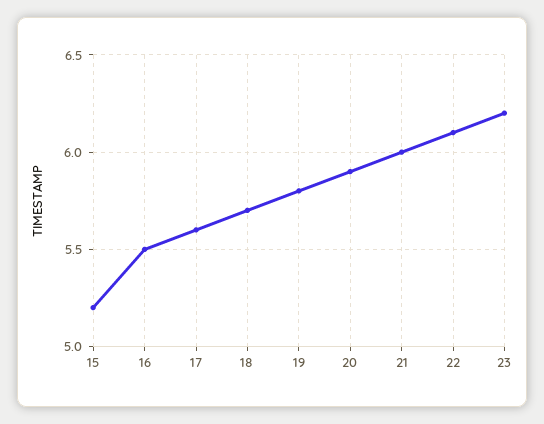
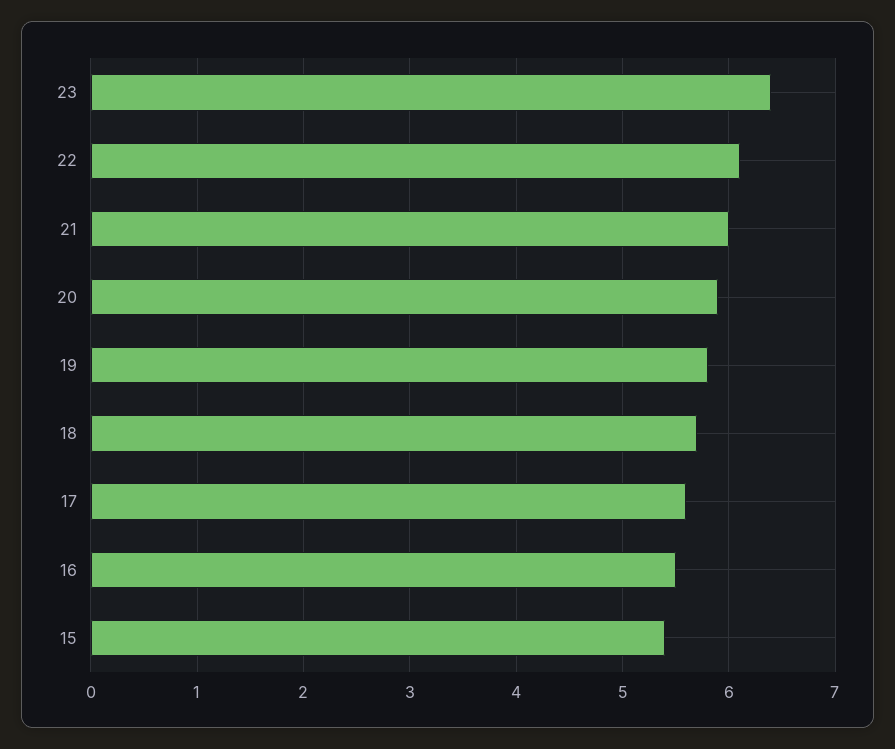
  {
-   "15": 5.2,
+   "15": 5.4,
    "16": 5.5,
    "17": 5.6,
    "18": 5.7,
    "19": 5.8,
    "20": 5.9,
    "21": 6,
    "22": 6.1,
-   "23": 6.2
+   "23": 6.4
  }

